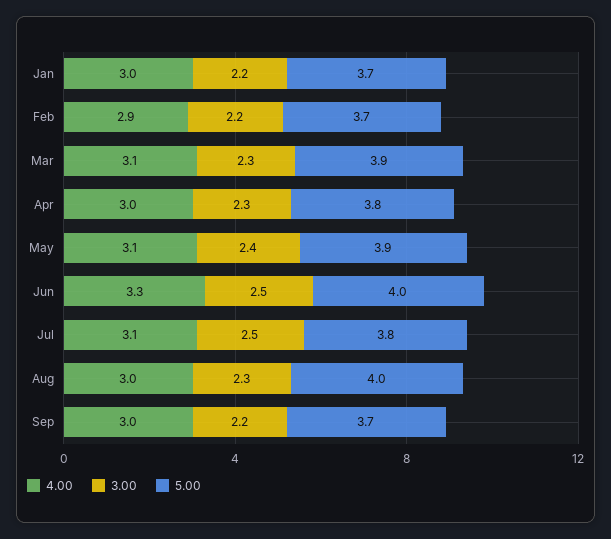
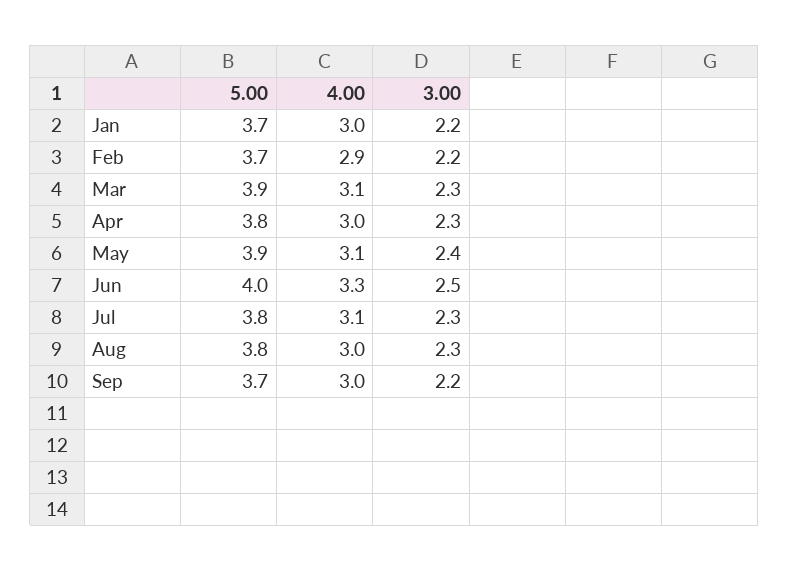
  {
    "4.00": {
      "Jan": 3,
      "Feb": 2.9,
      "Mar": 3.1,
      "Apr": 3,
      "May": 3.1,
      "Jun": 3.3,
      "Jul": 3.1,
      "Aug": 3,
      "Sep": 3
    },
    "3.00": {
      "Jan": 2.2,
      "Feb": 2.2,
      "Mar": 2.3,
      "Apr": 2.3,
      "May": 2.4,
      "Jun": 2.5,
-     "Jul": 2.5,
+     "Jul": 2.3,
      "Aug": 2.3,
      "Sep": 2.2
    },
    "5.00": {
      "Jan": 3.7,
      "Feb": 3.7,
      "Mar": 3.9,
      "Apr": 3.8,
      "May": 3.9,
      "Jun": 4,
      "Jul": 3.8,
-     "Aug": 4,
+     "Aug": 3.8,
      "Sep": 3.7
    }
  }

